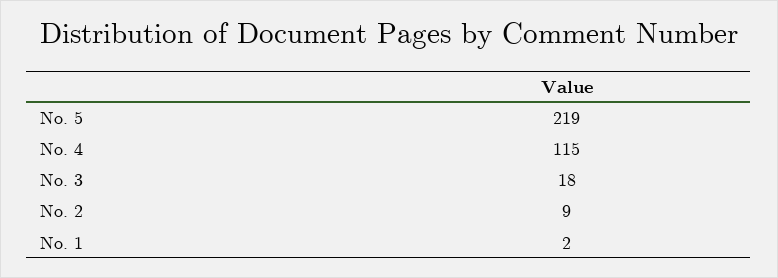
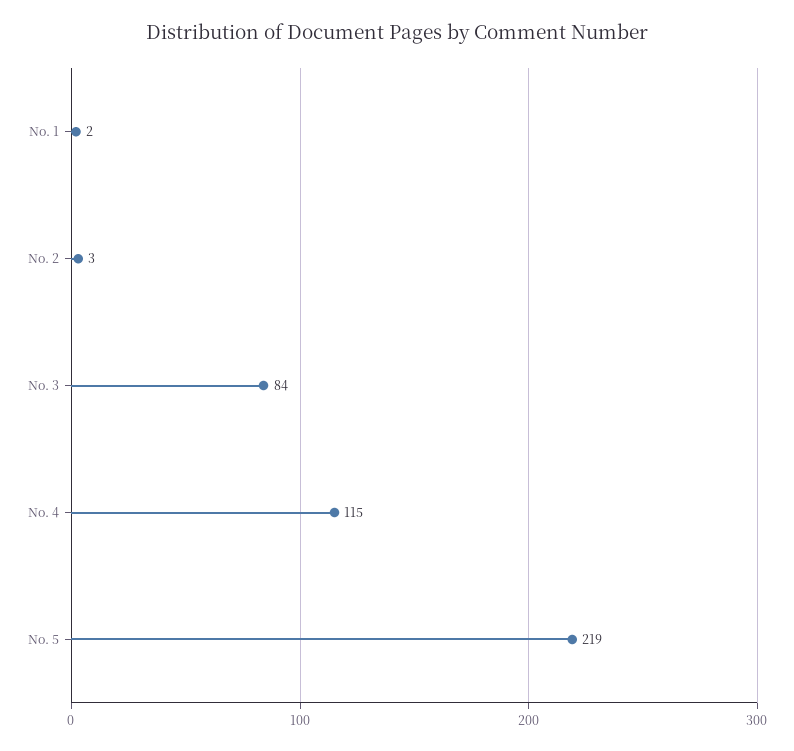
  {
    "No. 5": 219,
    "No. 4": 115,
-   "No. 3": 18,
+   "No. 3": 84,
-   "No. 2": 9,
+   "No. 2": 3,
    "No. 1": 2
  }

